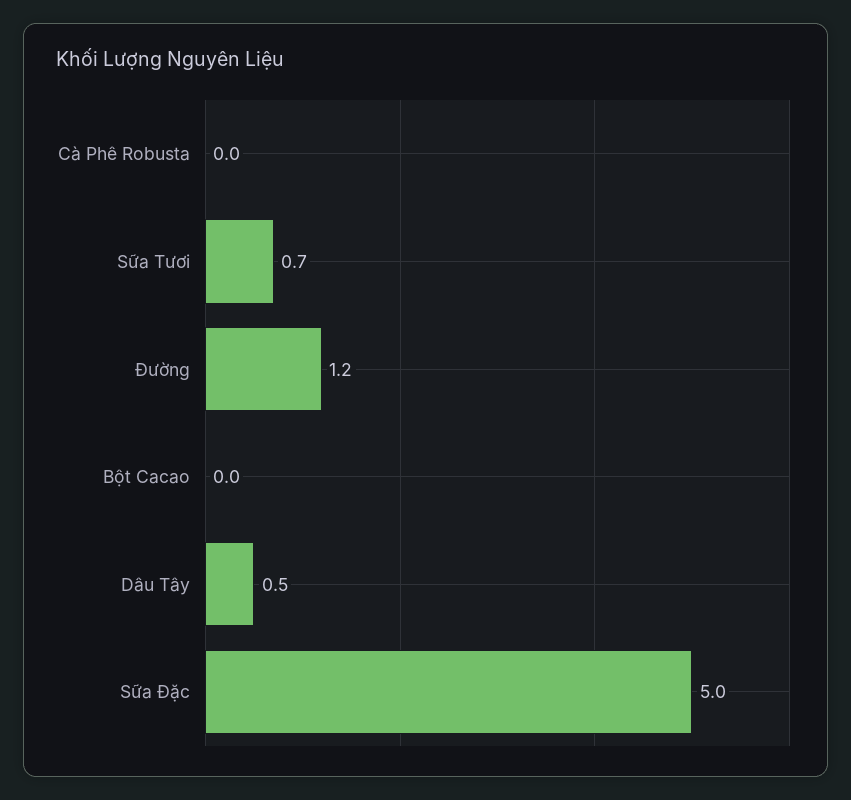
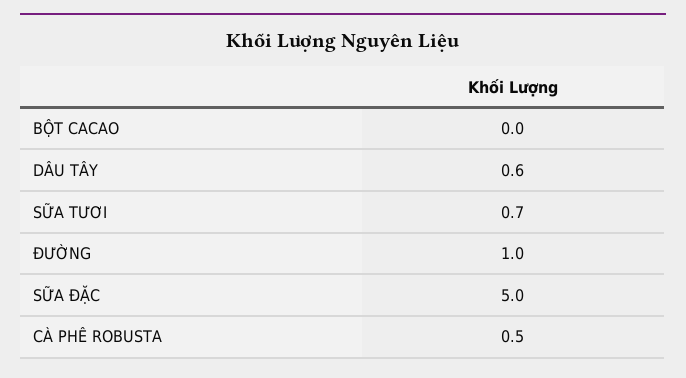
  {
-   "Cà Phê Robusta": 0,
+   "Cà Phê Robusta": 0.5,
    "Sữa Tươi": 0.7,
-   "Đường": 1.2,
+   "Đường": 1,
    "Bột Cacao": 0,
-   "Dâu Tây": 0.5,
+   "Dâu Tây": 0.6,
    "Sữa Đặc": 5
  }

